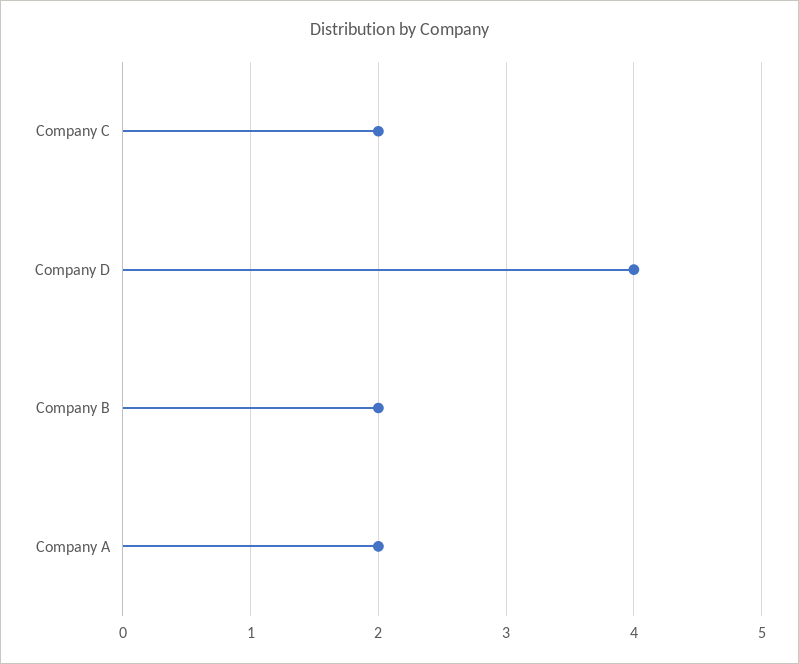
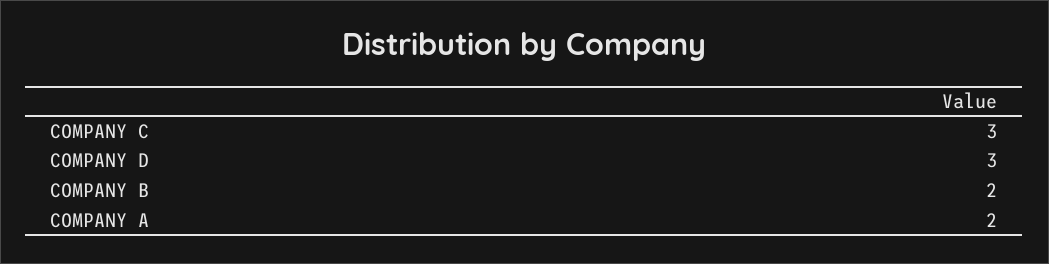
  {
-   "Company C": 2,
+   "Company C": 3,
-   "Company D": 4,
+   "Company D": 3,
    "Company B": 2,
    "Company A": 2
  }

